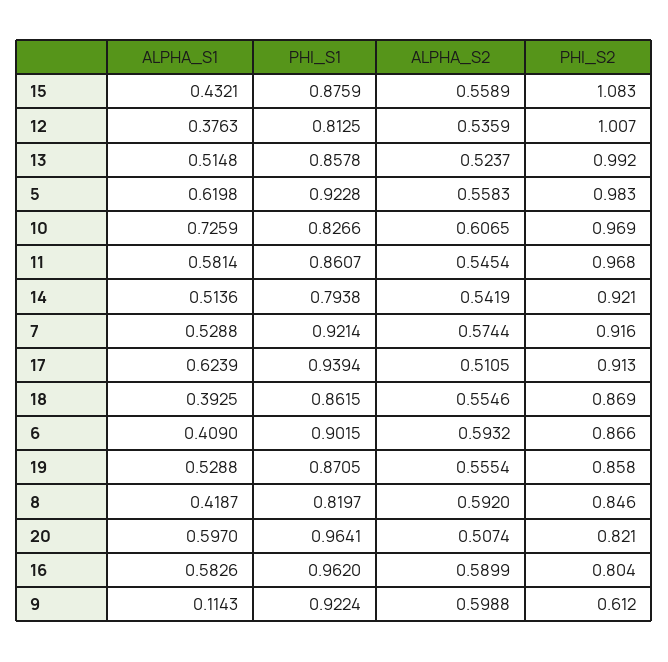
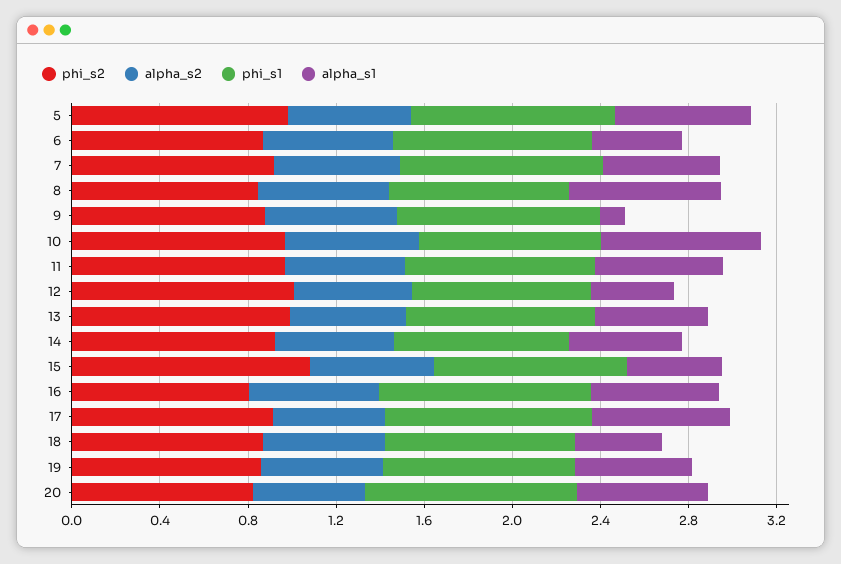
  {
    "ALPHA_S1": {
      "15": 0.4321,
      "12": 0.3763,
      "13": 0.5148,
      "5": 0.6198,
      "10": 0.7259,
      "11": 0.5814,
      "14": 0.5136,
      "7": 0.5288,
      "17": 0.6239,
      "18": 0.3925,
      "6": 0.409,
      "19": 0.5288,
-     "8": 0.4187,
+     "8": 0.7,
      "20": 0.597,
      "16": 0.5826,
      "9": 0.1143
    },
    "PHI_S1": {
      "15": 0.8759,
      "12": 0.8125,
      "13": 0.8578,
      "5": 0.9228,
      "10": 0.8266,
      "11": 0.8607,
      "14": 0.7938,
      "7": 0.9214,
      "17": 0.9394,
      "18": 0.8615,
      "6": 0.9015,
      "19": 0.8705,
      "8": 0.8197,
      "20": 0.9641,
      "16": 0.962,
      "9": 0.9224
    },
    "ALPHA_S2": {
      "15": 0.5589,
      "12": 0.5359,
      "13": 0.5237,
      "5": 0.5583,
      "10": 0.6065,
      "11": 0.5454,
      "14": 0.5419,
      "7": 0.5744,
      "17": 0.5105,
      "18": 0.5546,
      "6": 0.5932,
      "19": 0.5554,
      "8": 0.592,
      "20": 0.5074,
      "16": 0.5899,
      "9": 0.5988
    },
    "PHI_S2": {
      "15": 1.083,
      "12": 1.007,
      "13": 0.992,
      "5": 0.983,
      "10": 0.969,
      "11": 0.968,
      "14": 0.921,
      "7": 0.916,
      "17": 0.913,
      "18": 0.869,
      "6": 0.866,
      "19": 0.858,
      "8": 0.846,
      "20": 0.821,
      "16": 0.804,
-     "9": 0.612
+     "9": 0.9
    }
  }

